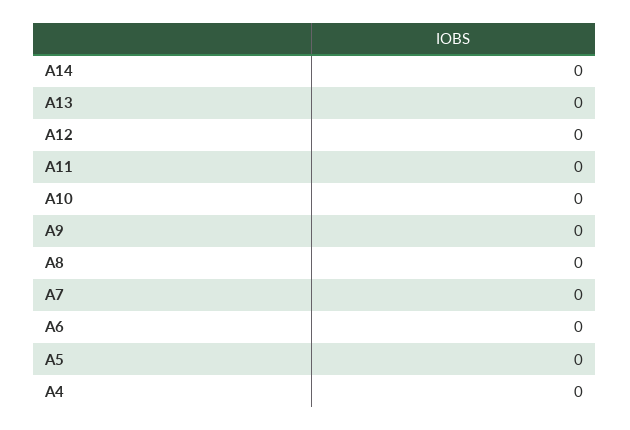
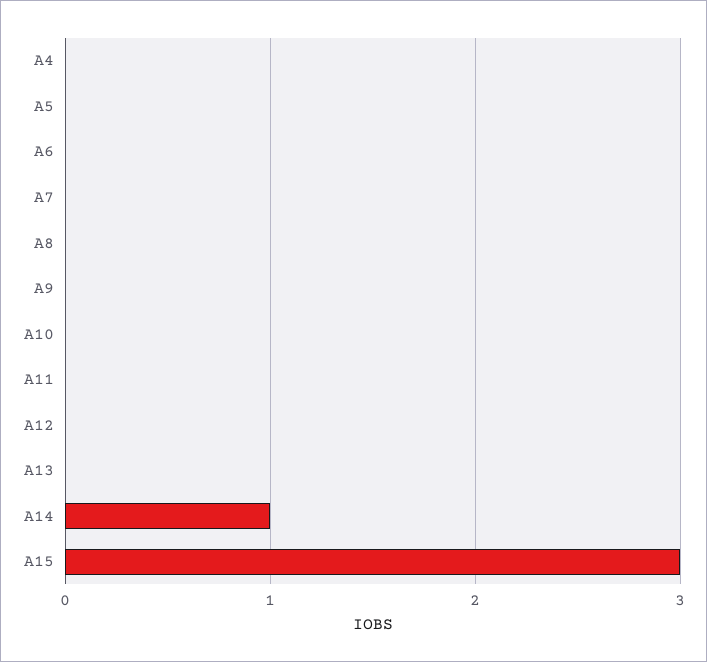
  {
-   "A14": 0,
+   "A14": 1,
    "A13": 0,
    "A12": 0,
    "A11": 0,
    "A10": 0,
    "A9": 0,
    "A8": 0,
    "A7": 0,
    "A6": 0,
    "A5": 0,
-   "A4": 0
+   "A4": 0,
+   "A15": 3
  }

